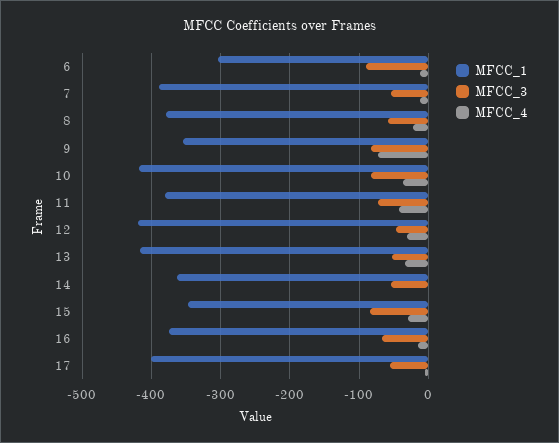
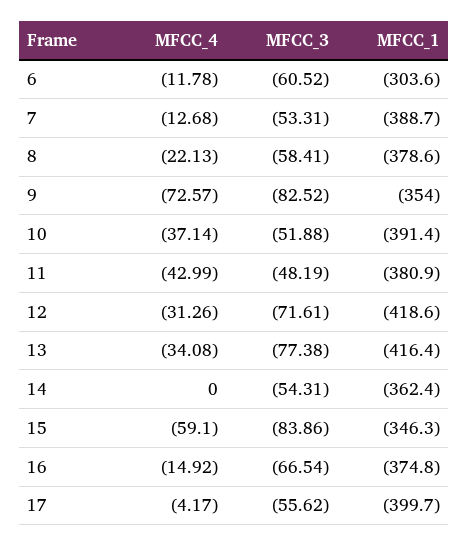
  {
    "MFCC_1": {
      "6": -303.6,
      "7": -388.7,
      "8": -378.6,
      "9": -354,
-     "10": -420,
+     "10": -391.4,
      "11": -380.9,
      "12": -418.6,
      "13": -416.4,
      "14": -362.4,
      "15": -346.3,
      "16": -374.8,
      "17": -399.7
    },
    "MFCC_3": {
-     "6": -90,
+     "6": -60.52,
      "7": -53.31,
      "8": -58.41,
      "9": -82.52,
-     "10": -80,
+     "10": -51.88,
-     "11": -70,
+     "11": -48.19,
-     "12": -50,
+     "12": -71.61,
-     "13": -50,
+     "13": -77.38,
      "14": -54.31,
      "15": -83.86,
      "16": -66.54,
      "17": -55.62
    },
    "MFCC_4": {
      "6": -11.78,
      "7": -12.68,
      "8": -22.13,
      "9": -72.57,
      "10": -37.14,
      "11": -42.99,
      "12": -31.26,
      "13": -34.08,
      "14": 0,
-     "15": -30,
+     "15": -59.1,
      "16": -14.92,
      "17": -4.17
    }
  }

